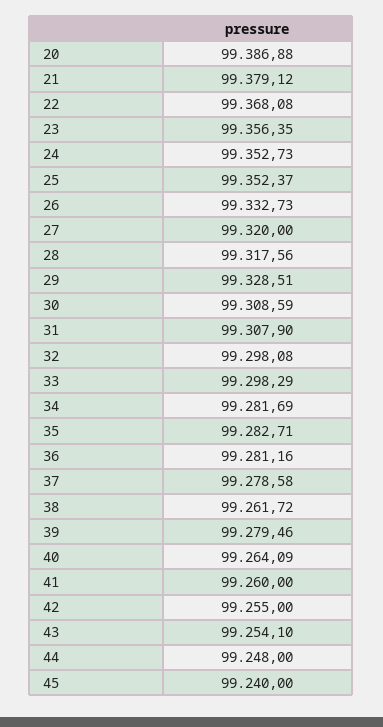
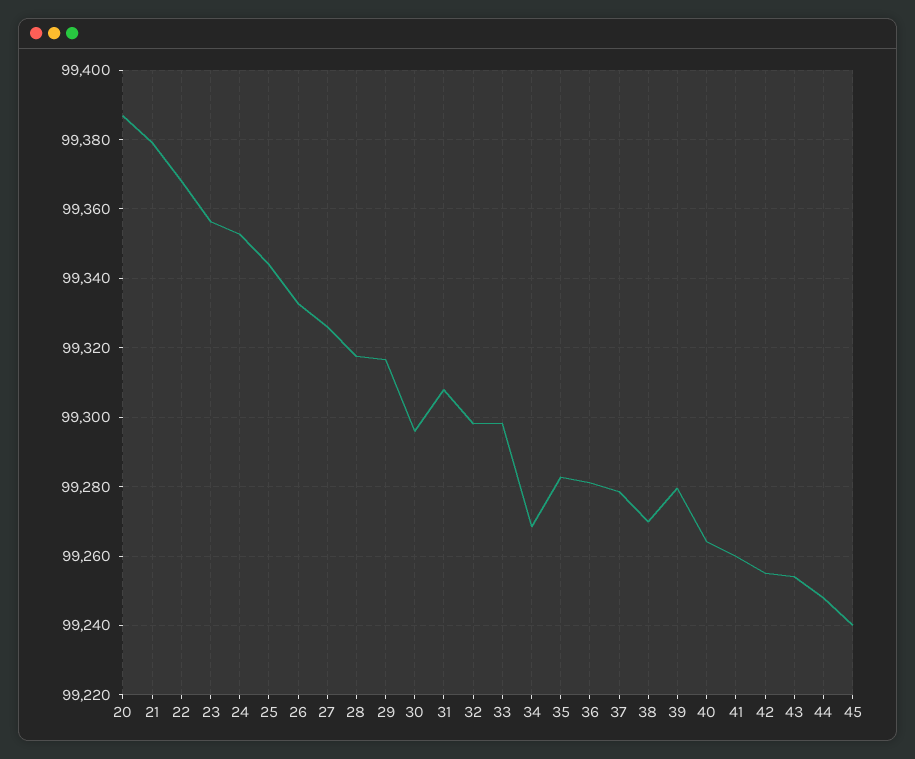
  {
    "20": 99386.88,
    "21": 99379.12,
    "22": 99368.08,
    "23": 99356.35,
    "24": 99352.73,
-   "25": 99352.37,
+   "25": 99344,
    "26": 99332.73,
-   "27": 99320,
+   "27": 99326,
    "28": 99317.56,
-   "29": 99328.51,
+   "29": 99316,
-   "30": 99308.59,
+   "30": 99296,
    "31": 99307.9,
    "32": 99298.08,
    "33": 99298.29,
-   "34": 99281.69,
+   "34": 99268,
    "35": 99282.71,
    "36": 99281.16,
    "37": 99278.58,
-   "38": 99261.72,
+   "38": 99270,
    "39": 99279.46,
    "40": 99264.09,
    "41": 99260,
    "42": 99255,
    "43": 99254.1,
    "44": 99248,
    "45": 99240
  }

